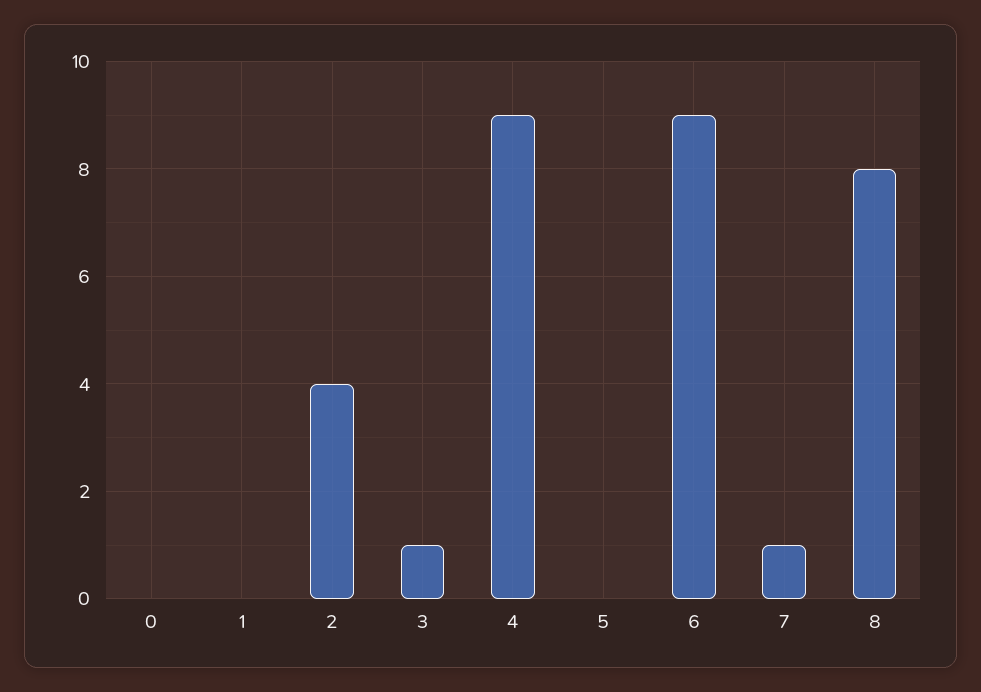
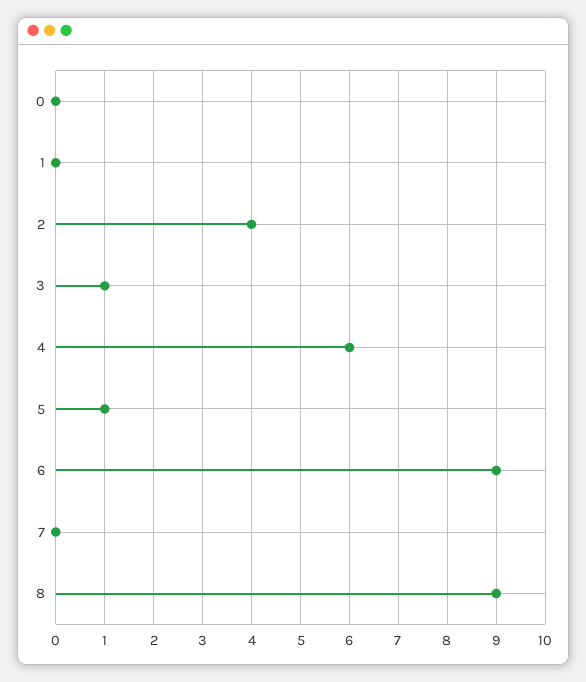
  {
    "0": 0,
    "1": 0,
    "2": 4,
    "3": 1,
-   "4": 9,
+   "4": 6,
-   "5": 0,
+   "5": 1,
    "6": 9,
-   "7": 1,
+   "7": 0,
-   "8": 8
+   "8": 9
  }

